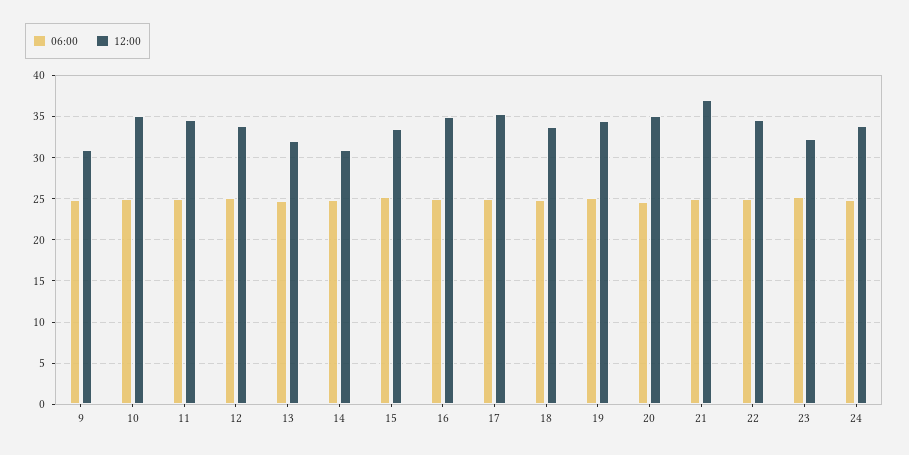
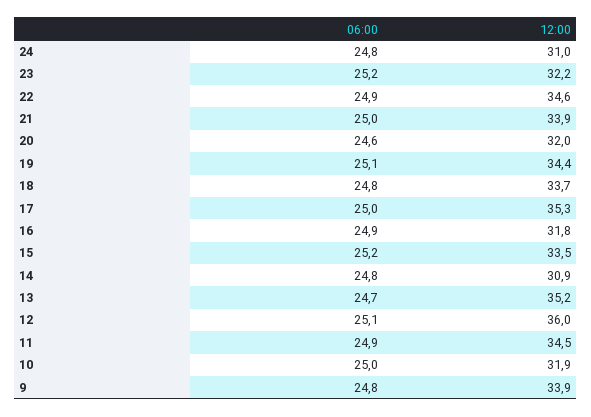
  {
    "06:00": {
      "9": 24.8,
      "10": 25,
      "11": 24.9,
      "12": 25.1,
      "13": 24.7,
      "14": 24.8,
      "15": 25.2,
      "16": 24.9,
      "17": 25,
      "18": 24.8,
      "19": 25.1,
      "20": 24.6,
      "21": 25,
      "22": 24.9,
      "23": 25.2,
      "24": 24.8
    },
    "12:00": {
-     "9": 31,
+     "9": 33.9,
-     "10": 35,
+     "10": 31.9,
      "11": 34.5,
-     "12": 34,
+     "12": 36,
-     "13": 32,
+     "13": 35.2,
      "14": 30.9,
      "15": 33.5,
-     "16": 35,
+     "16": 31.8,
      "17": 35.3,
      "18": 33.7,
      "19": 34.4,
-     "20": 35,
+     "20": 32,
-     "21": 37,
+     "21": 33.9,
      "22": 34.6,
      "23": 32.2,
-     "24": 34
+     "24": 31
    }
  }

